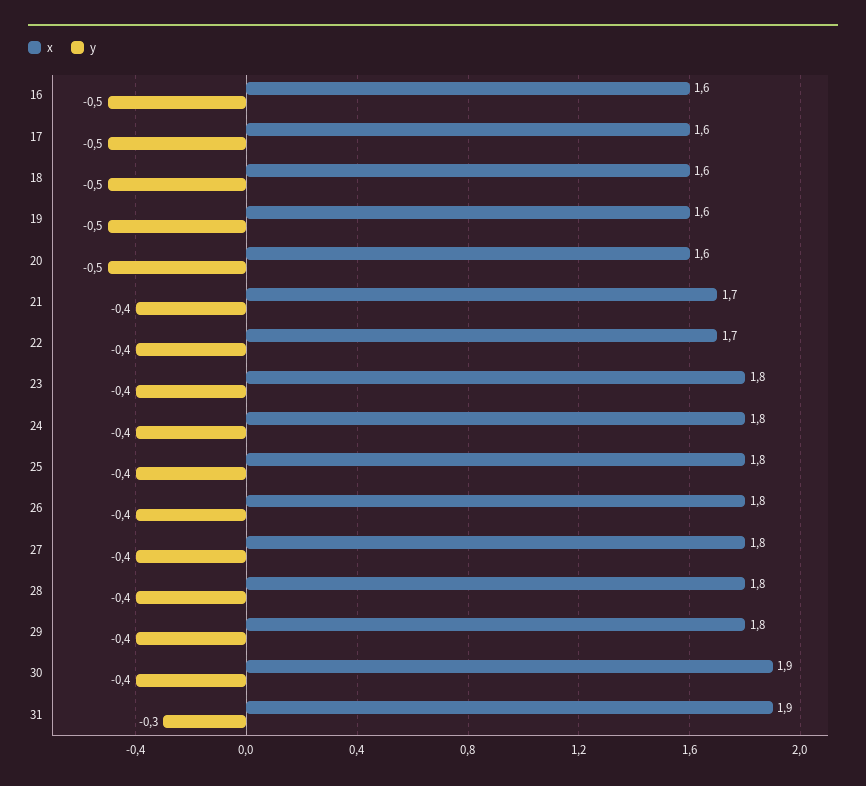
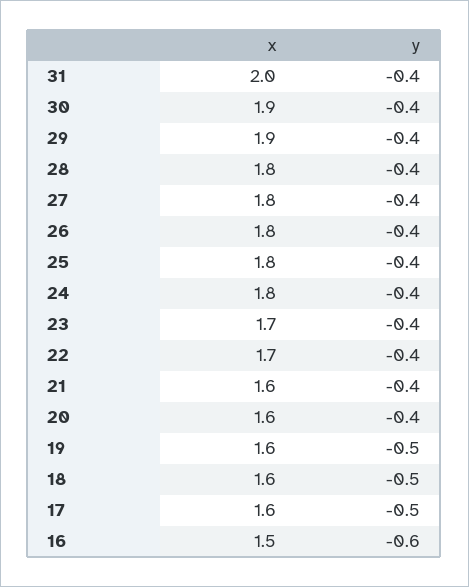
  {
    "x": {
-     "16": 1.6,
+     "16": 1.5,
      "17": 1.6,
      "18": 1.6,
      "19": 1.6,
      "20": 1.6,
-     "21": 1.7,
+     "21": 1.6,
      "22": 1.7,
-     "23": 1.8,
+     "23": 1.7,
      "24": 1.8,
      "25": 1.8,
      "26": 1.8,
      "27": 1.8,
      "28": 1.8,
-     "29": 1.8,
+     "29": 1.9,
      "30": 1.9,
-     "31": 1.9
+     "31": 2
    },
    "y": {
-     "16": -0.5,
+     "16": -0.6,
      "17": -0.5,
      "18": -0.5,
      "19": -0.5,
-     "20": -0.5,
+     "20": -0.4,
      "21": -0.4,
      "22": -0.4,
      "23": -0.4,
      "24": -0.4,
      "25": -0.4,
      "26": -0.4,
      "27": -0.4,
      "28": -0.4,
      "29": -0.4,
      "30": -0.4,
-     "31": -0.3
+     "31": -0.4
    }
  }

